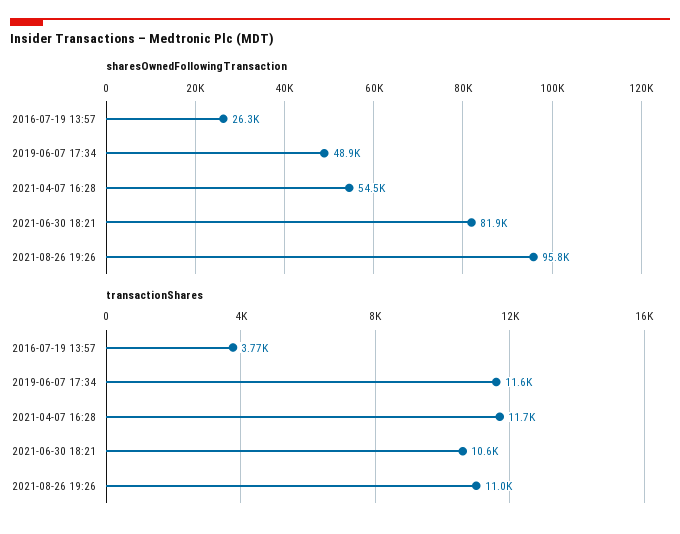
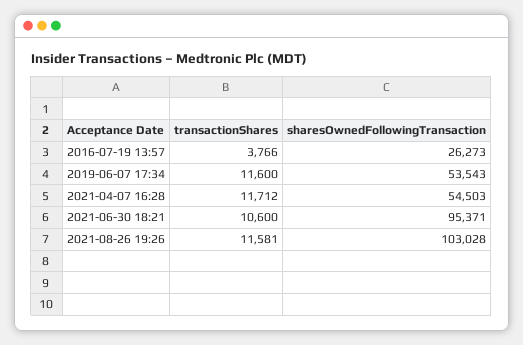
  {
    "sharesOwnedFollowingTransaction": {
      "2016-07-19 13:57": 26273,
-     "2019-06-07 17:34": 48900,
+     "2019-06-07 17:34": 53543,
      "2021-04-07 16:28": 54503,
-     "2021-06-30 18:21": 81900,
+     "2021-06-30 18:21": 95371,
-     "2021-08-26 19:26": 95800
+     "2021-08-26 19:26": 103028
    },
    "transactionShares": {
      "2016-07-19 13:57": 3766,
      "2019-06-07 17:34": 11600,
      "2021-04-07 16:28": 11712,
      "2021-06-30 18:21": 10600,
-     "2021-08-26 19:26": 11000
+     "2021-08-26 19:26": 11581
    }
  }

